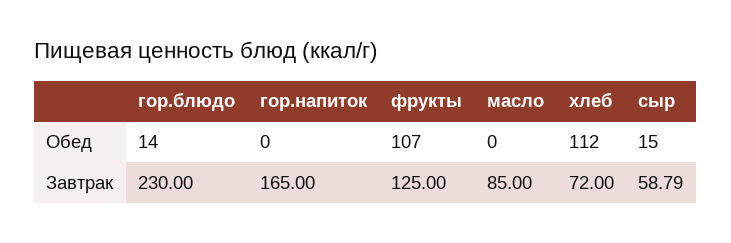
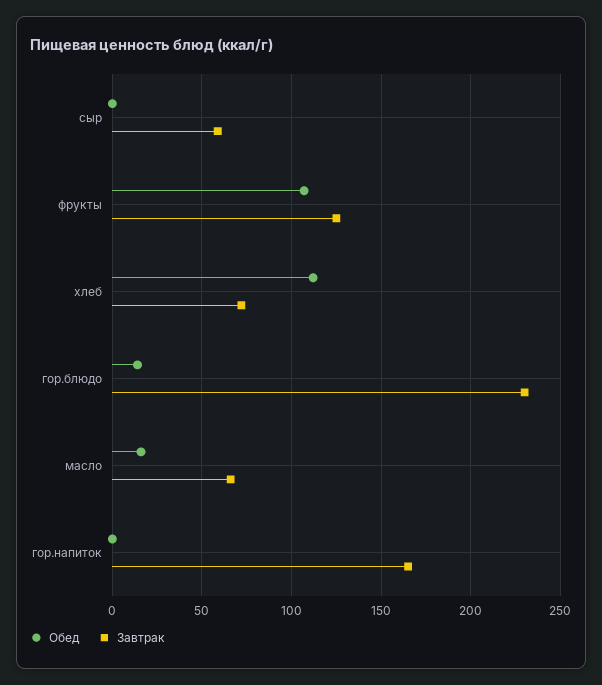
  {
    "Обед": {
      "гор.блюдо": 14,
      "гор.напиток": 0,
      "фрукты": 107,
-     "масло": 0,
+     "масло": 15,
      "хлеб": 112,
-     "сыр": 15
+     "сыр": 0
    },
    "Завтрак": {
      "гор.блюдо": 230,
      "гор.напиток": 165,
      "фрукты": 125,
-     "масло": 85,
+     "масло": 65,
      "хлеб": 72,
      "сыр": 58.79
    }
  }

